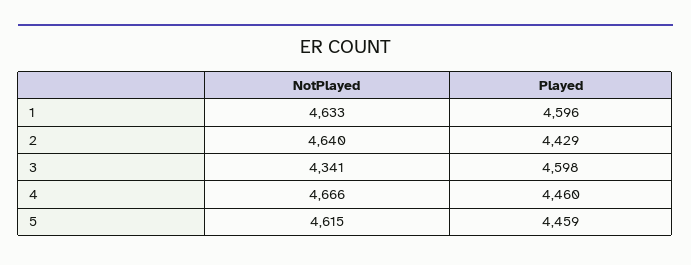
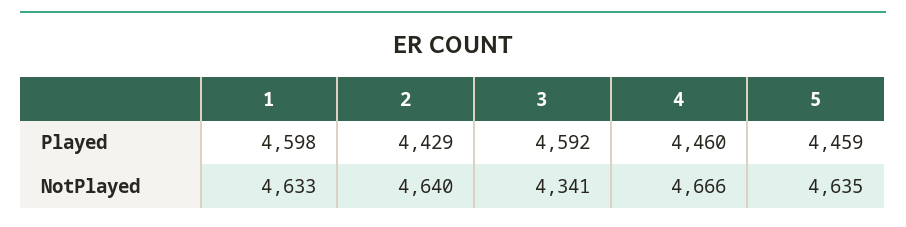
  {
    "NotPlayed": {
      "1": 4633,
      "2": 4640,
      "3": 4341,
      "4": 4666,
-     "5": 4615
+     "5": 4635
    },
    "Played": {
-     "1": 4596,
+     "1": 4598,
      "2": 4429,
-     "3": 4598,
+     "3": 4592,
      "4": 4460,
      "5": 4459
    }
  }

